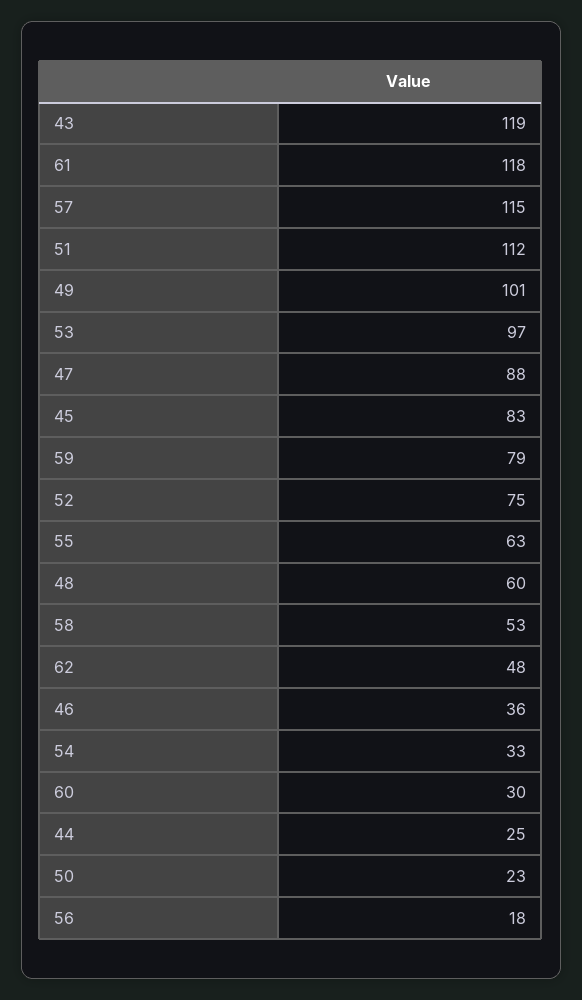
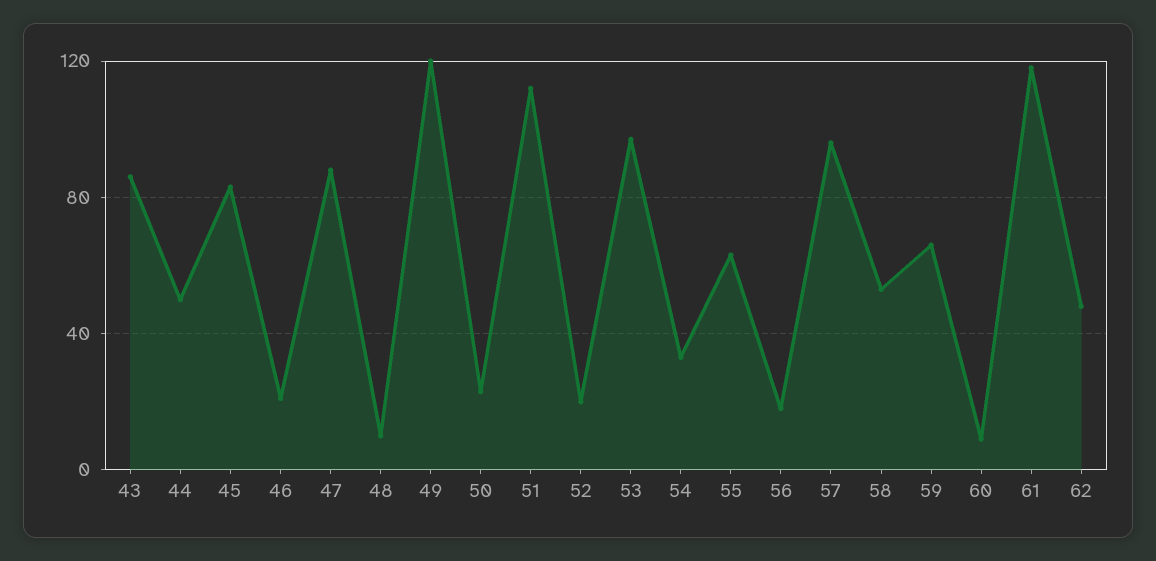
  {
-   "43": 119,
+   "43": 85,
    "61": 118,
-   "57": 115,
+   "57": 95,
    "51": 112,
-   "49": 101,
+   "49": 120,
    "53": 97,
    "47": 88,
    "45": 83,
-   "59": 79,
+   "59": 65,
-   "52": 75,
+   "52": 20,
    "55": 63,
-   "48": 60,
+   "48": 10,
    "58": 53,
    "62": 48,
-   "46": 36,
+   "46": 20,
    "54": 33,
-   "60": 30,
+   "60": 10,
-   "44": 25,
+   "44": 50,
    "50": 23,
    "56": 18
  }

